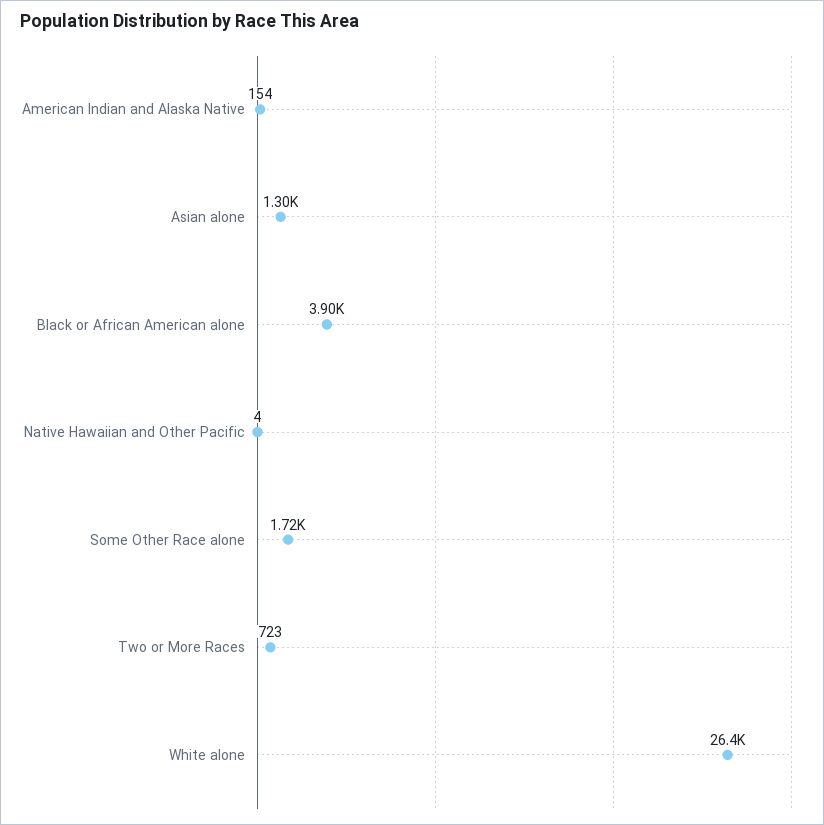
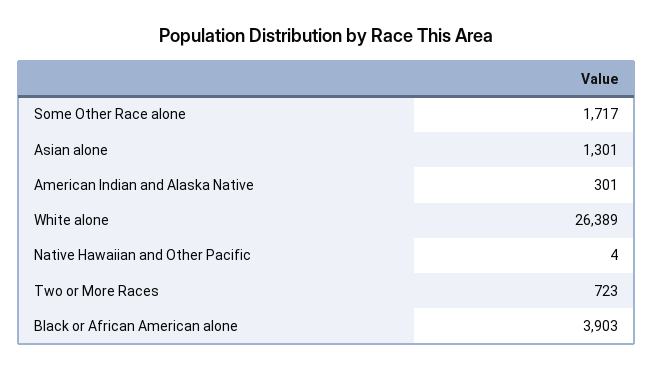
  {
-   "American Indian and Alaska Native": 154,
+   "American Indian and Alaska Native": 301,
    "Asian alone": 1301,
    "Black or African American alone": 3903,
    "Native Hawaiian and Other Pacific": 4,
    "Some Other Race alone": 1717,
    "Two or More Races": 723,
    "White alone": 26389
  }

